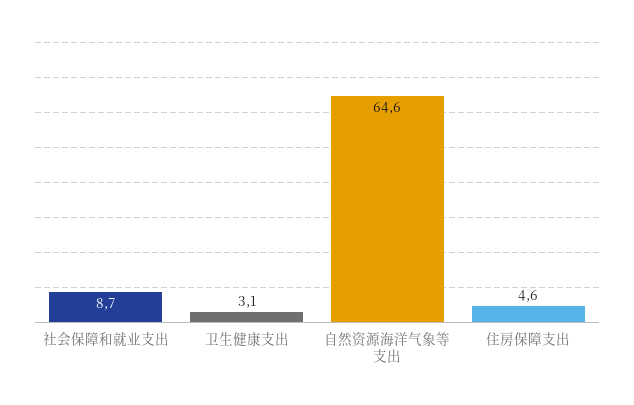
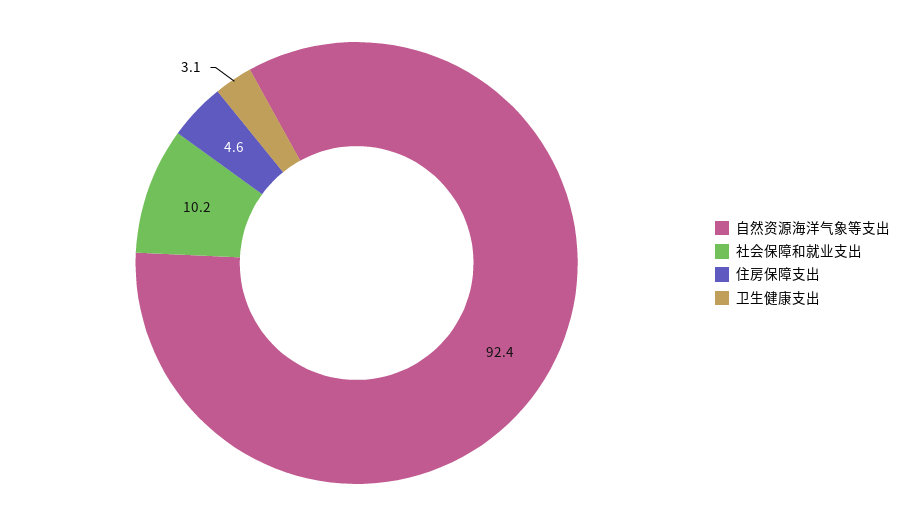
  {
-   "社会保障和就业支出": 8.7,
+   "社会保障和就业支出": 10.2,
    "卫生健康支出": 3.1,
-   "自然资源海洋气象等支出": 64.6,
+   "自然资源海洋气象等支出": 92.4,
    "住房保障支出": 4.6
  }

